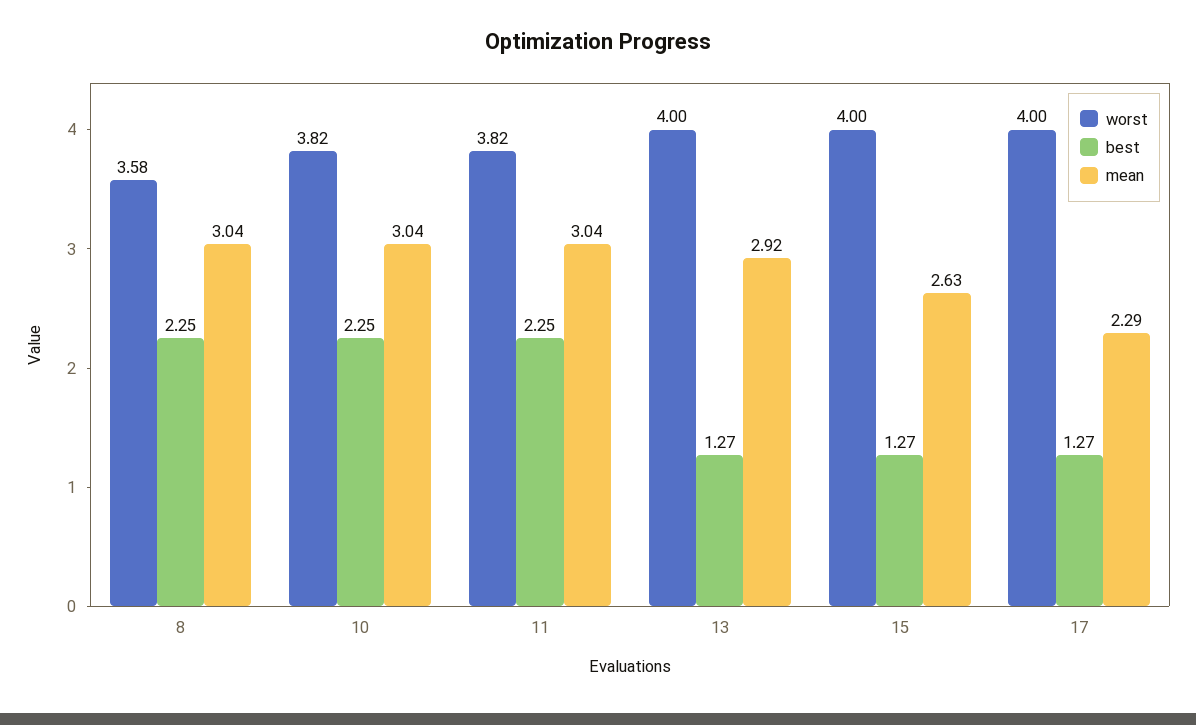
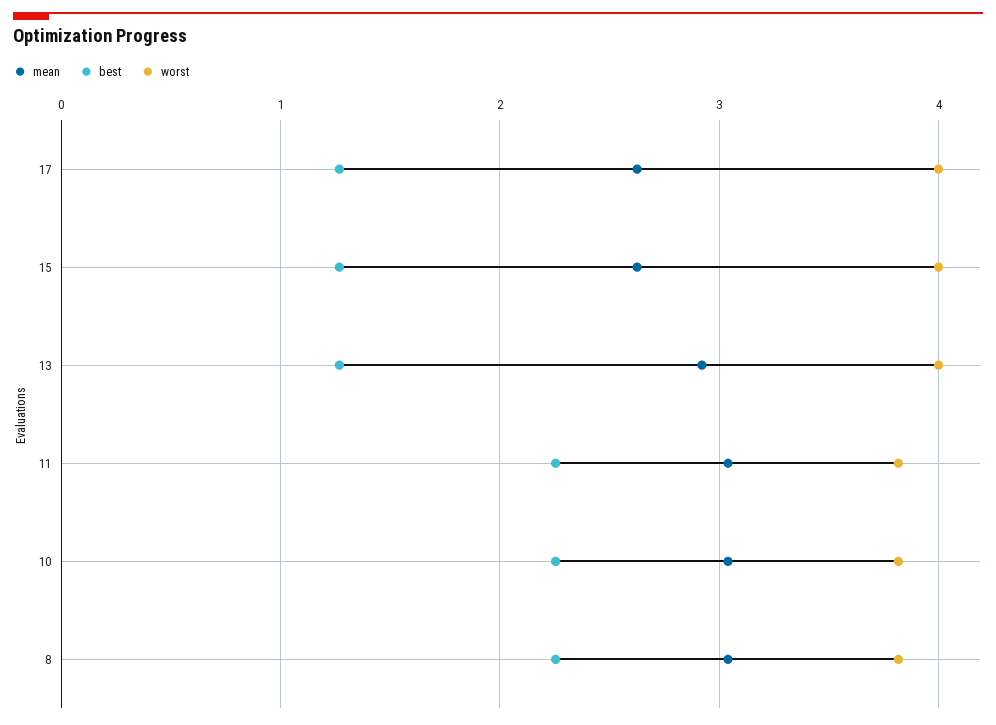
  {
    "worst": {
-     "8": 3.58,
+     "8": 3.8,
      "10": 3.82,
      "11": 3.82,
      "13": 4,
      "15": 4,
      "17": 4
    },
    "best": {
      "8": 2.25,
      "10": 2.25,
      "11": 2.25,
      "13": 1.27,
      "15": 1.27,
      "17": 1.27
    },
    "mean": {
      "8": 3.04,
      "10": 3.04,
      "11": 3.04,
      "13": 2.92,
      "15": 2.63,
-     "17": 2.29
+     "17": 2.6
    }
  }

